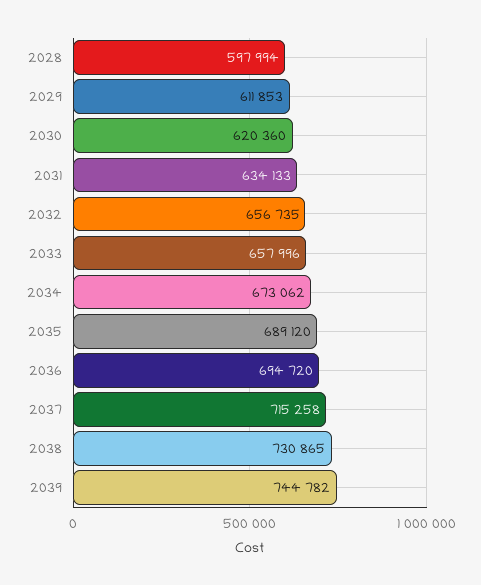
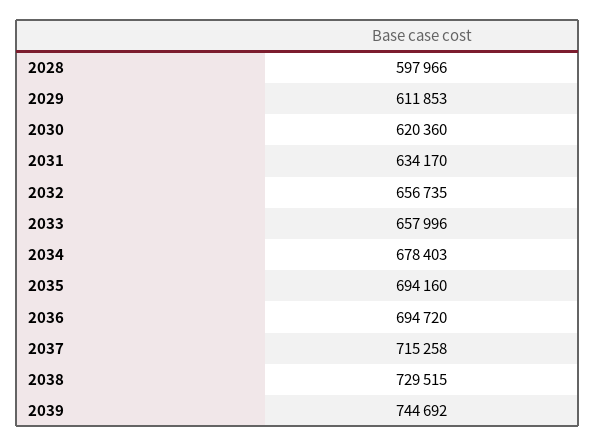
  {
-   "2028": 597994,
+   "2028": 597966,
    "2029": 611853,
    "2030": 620360,
-   "2031": 634133,
+   "2031": 634170,
    "2032": 656735,
    "2033": 657996,
-   "2034": 673062,
+   "2034": 678403,
-   "2035": 689120,
+   "2035": 694160,
    "2036": 694720,
    "2037": 715258,
-   "2038": 730865,
+   "2038": 729515,
-   "2039": 744782
+   "2039": 744692
  }

